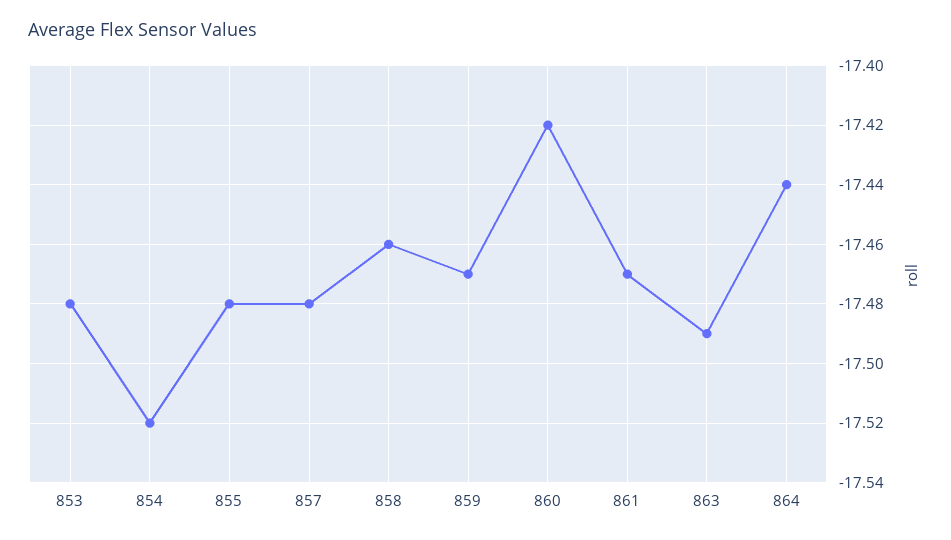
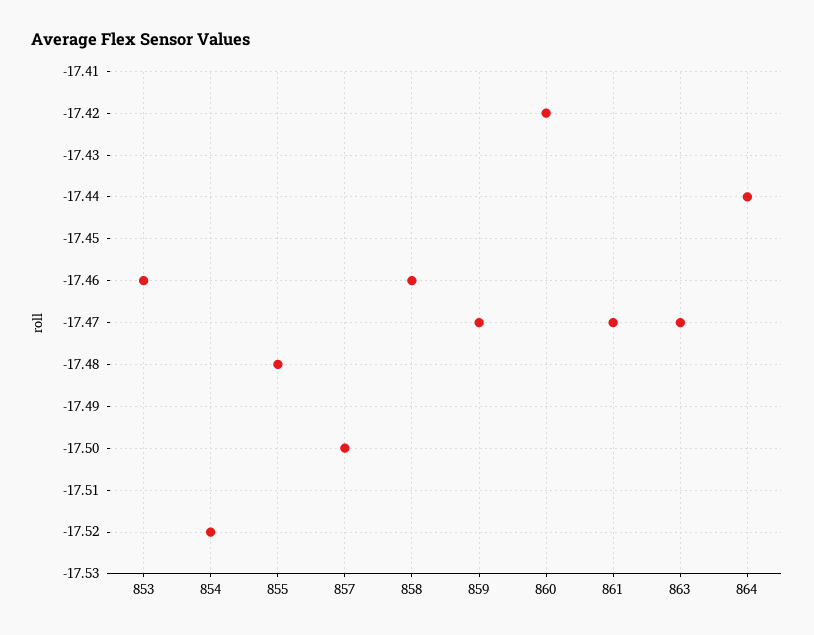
  {
-   "853": -17.48,
+   "853": -17.46,
    "854": -17.52,
    "855": -17.48,
-   "857": -17.48,
+   "857": -17.5,
    "858": -17.46,
    "859": -17.47,
    "860": -17.42,
    "861": -17.47,
-   "863": -17.49,
+   "863": -17.47,
    "864": -17.44
  }

